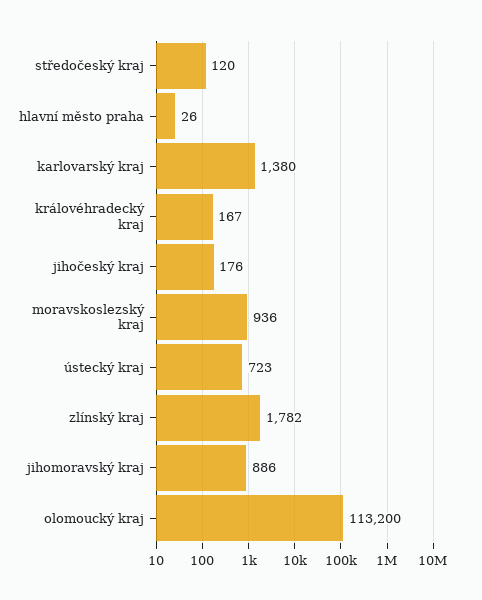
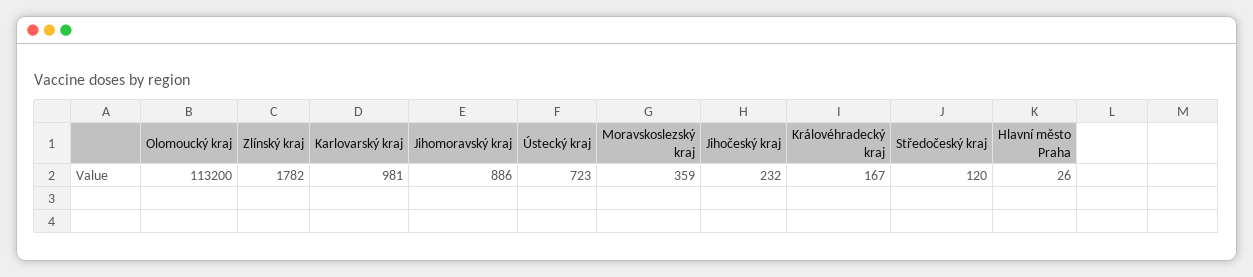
  {
    "středočeský kraj": 120,
    "hlavní město praha": 26,
-   "karlovarský kraj": 1380,
+   "karlovarský kraj": 981,
    "královéhradecký kraj": 167,
-   "jihočeský kraj": 176,
+   "jihočeský kraj": 232,
-   "moravskoslezský kraj": 936,
+   "moravskoslezský kraj": 359,
    "ústecký kraj": 723,
    "zlínský kraj": 1782,
    "jihomoravský kraj": 886,
    "olomoucký kraj": 113200
  }

